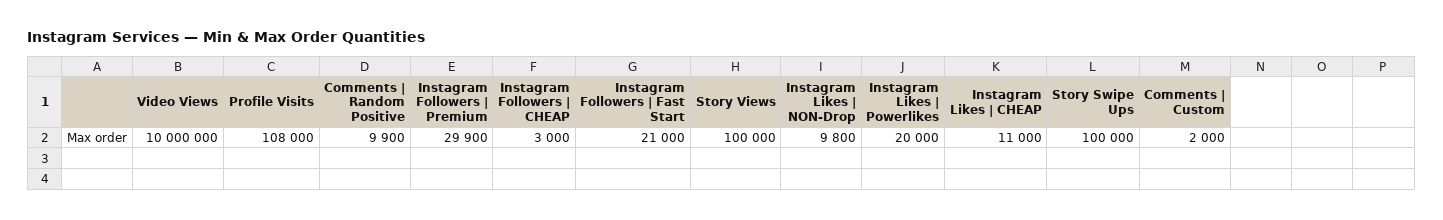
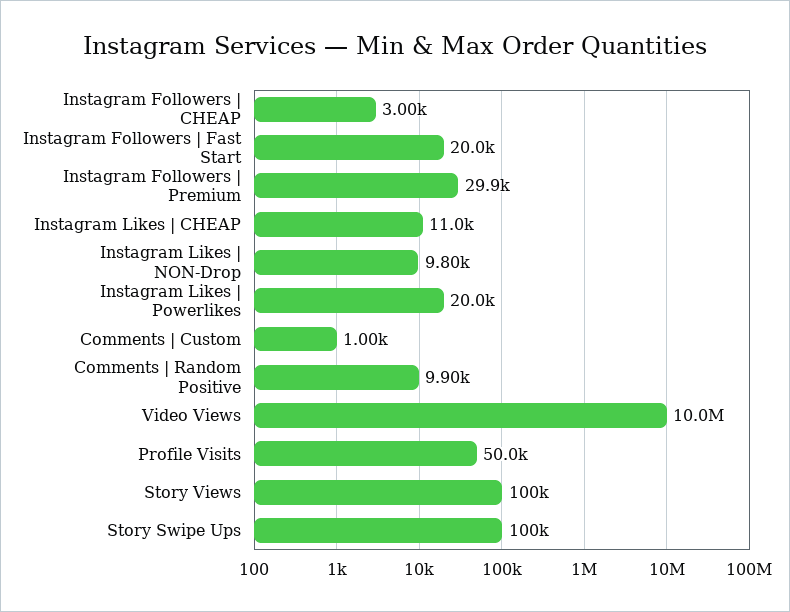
  {
    "Video Views": 10000000,
-   "Profile Visits": 108000,
+   "Profile Visits": 50000,
    "Comments | Random Positive": 9900,
    "Instagram Followers | Premium": 29900,
    "Instagram Followers | CHEAP": 3000,
-   "Instagram Followers | Fast Start": 21000,
+   "Instagram Followers | Fast Start": 20000,
    "Story Views": 100000,
    "Instagram Likes | NON-Drop": 9800,
    "Instagram Likes | Powerlikes": 20000,
    "Instagram Likes | CHEAP": 11000,
    "Story Swipe Ups": 100000,
-   "Comments | Custom": 2000
+   "Comments | Custom": 1000
  }

